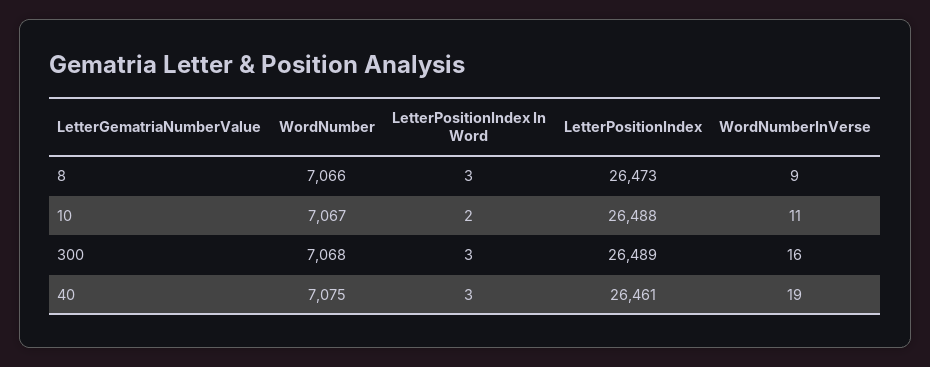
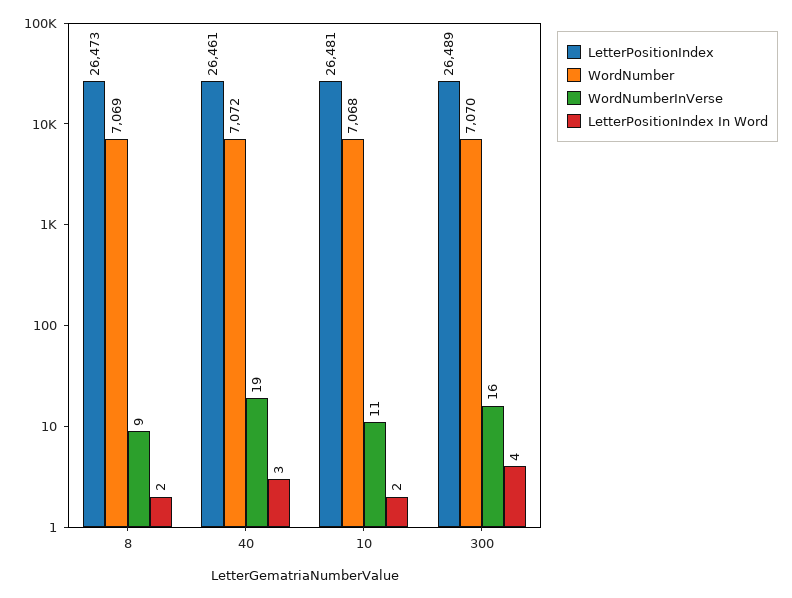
  {
    "WordNumber": {
-     "8": 7066,
+     "8": 7069,
-     "10": 7067,
+     "10": 7068,
-     "300": 7068,
+     "300": 7070,
-     "40": 7075
+     "40": 7072
    },
    "LetterPositionIndex In Word": {
-     "8": 3,
+     "8": 2,
      "10": 2,
-     "300": 3,
+     "300": 4,
      "40": 3
    },
    "LetterPositionIndex": {
      "8": 26473,
-     "10": 26488,
+     "10": 26481,
      "300": 26489,
      "40": 26461
    },
    "WordNumberInVerse": {
      "8": 9,
      "10": 11,
      "300": 16,
      "40": 19
    }
  }

